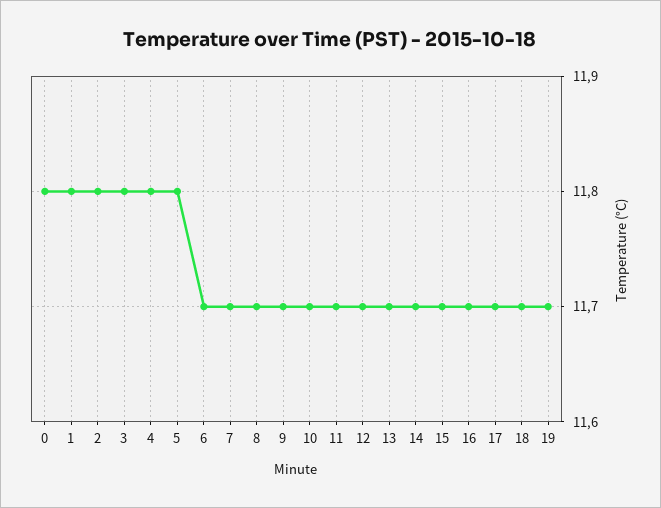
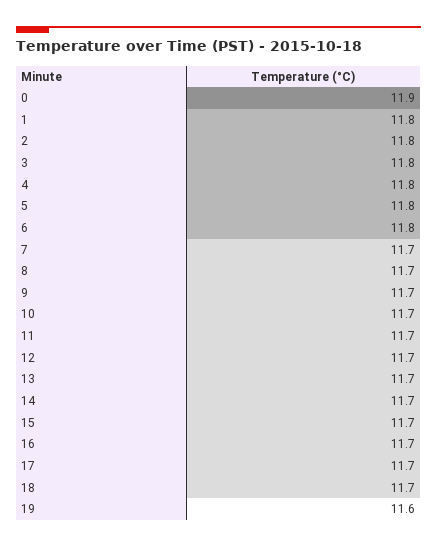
  {
-   "0": 11.8,
+   "0": 11.9,
    "1": 11.8,
    "2": 11.8,
    "3": 11.8,
    "4": 11.8,
    "5": 11.8,
-   "6": 11.7,
+   "6": 11.8,
    "7": 11.7,
    "8": 11.7,
    "9": 11.7,
    "10": 11.7,
    "11": 11.7,
    "12": 11.7,
    "13": 11.7,
    "14": 11.7,
    "15": 11.7,
    "16": 11.7,
    "17": 11.7,
    "18": 11.7,
-   "19": 11.7
+   "19": 11.6
  }

